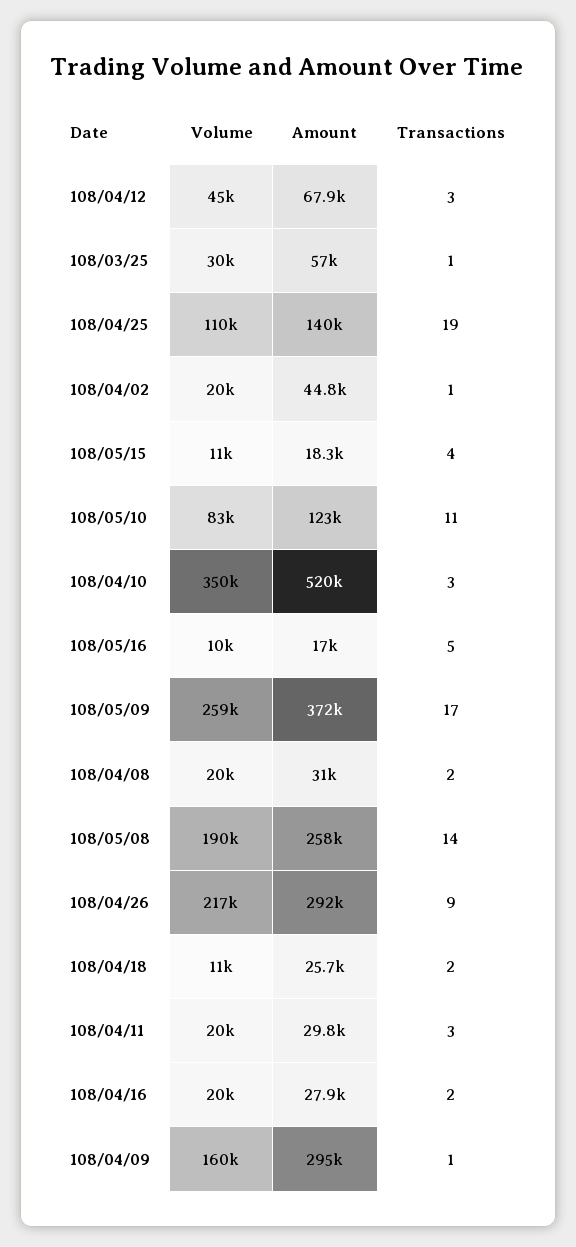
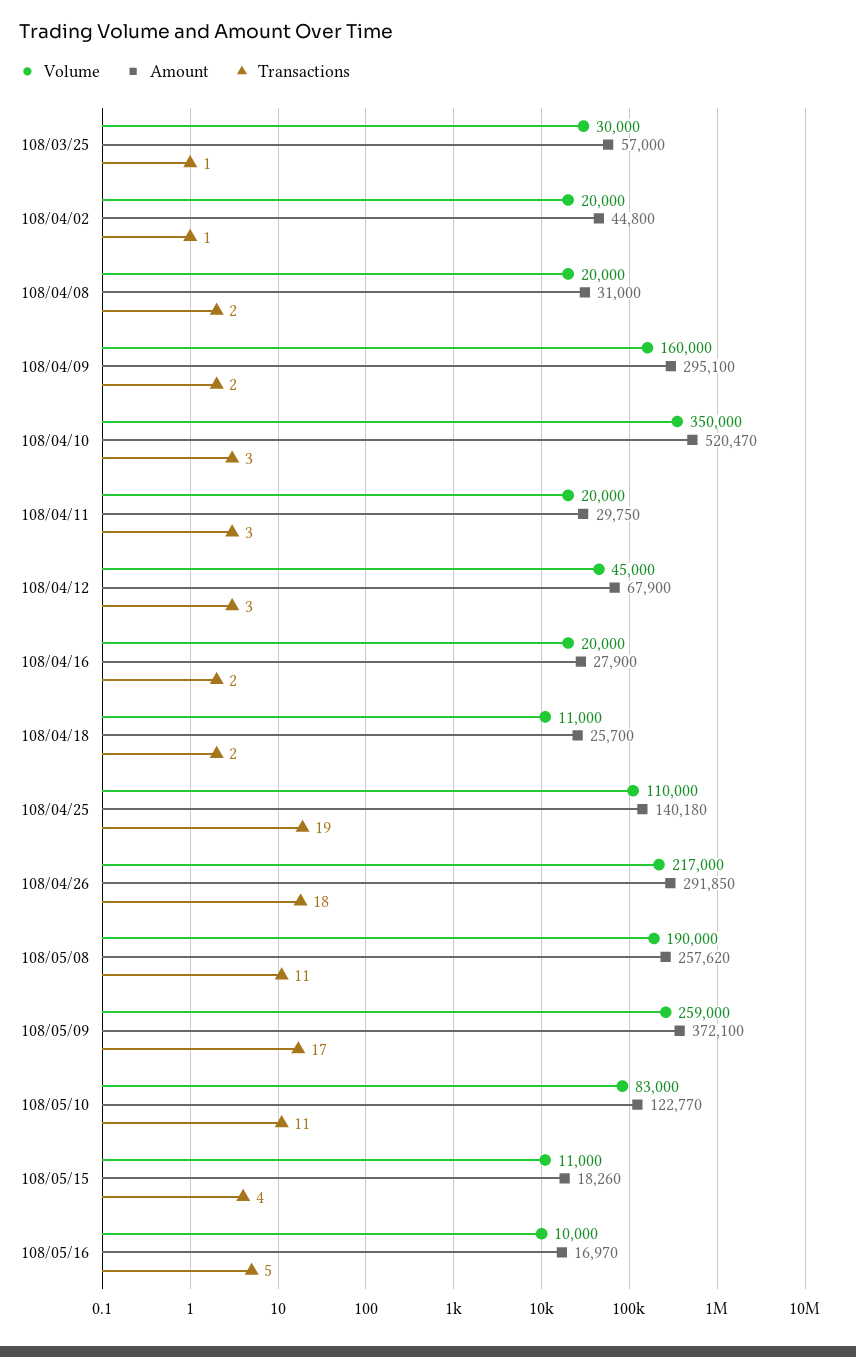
  {
    "Volume": {
      "108/04/12": 45000,
      "108/03/25": 30000,
      "108/04/25": 110000,
      "108/04/02": 20000,
      "108/05/15": 11000,
      "108/05/10": 83000,
      "108/04/10": 350000,
      "108/05/16": 10000,
      "108/05/09": 259000,
      "108/04/08": 20000,
      "108/05/08": 190000,
      "108/04/26": 217000,
      "108/04/18": 11000,
      "108/04/11": 20000,
      "108/04/16": 20000,
      "108/04/09": 160000
    },
    "Amount": {
      "108/04/12": 67900,
      "108/03/25": 57000,
      "108/04/25": 140180,
      "108/04/02": 44800,
      "108/05/15": 18260,
      "108/05/10": 122770,
      "108/04/10": 520470,
      "108/05/16": 16970,
      "108/05/09": 372100,
      "108/04/08": 31000,
      "108/05/08": 257620,
      "108/04/26": 291850,
      "108/04/18": 25700,
      "108/04/11": 29750,
      "108/04/16": 27900,
      "108/04/09": 295100
    },
    "Transactions": {
      "108/04/12": 3,
      "108/03/25": 1,
      "108/04/25": 19,
      "108/04/02": 1,
      "108/05/15": 4,
      "108/05/10": 11,
      "108/04/10": 3,
      "108/05/16": 5,
      "108/05/09": 17,
      "108/04/08": 2,
-     "108/05/08": 14,
+     "108/05/08": 11,
-     "108/04/26": 9,
+     "108/04/26": 18,
      "108/04/18": 2,
      "108/04/11": 3,
      "108/04/16": 2,
-     "108/04/09": 1
+     "108/04/09": 2
    }
  }

